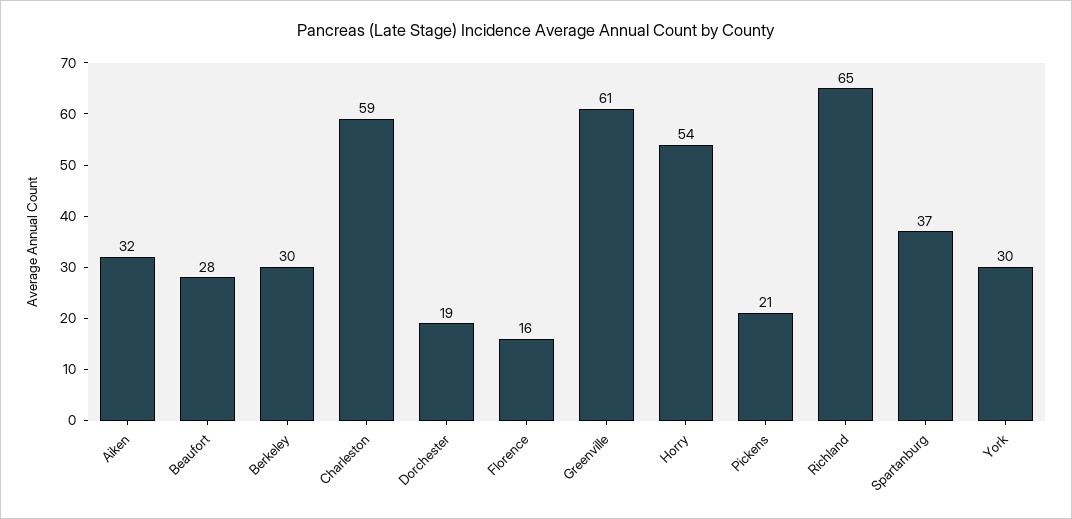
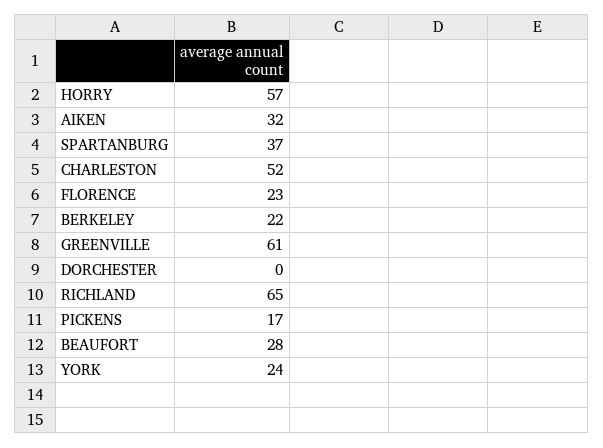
  {
    "Aiken": 32,
    "Beaufort": 28,
-   "Berkeley": 30,
+   "Berkeley": 22,
-   "Charleston": 59,
+   "Charleston": 52,
-   "Dorchester": 19,
+   "Dorchester": 0,
-   "Florence": 16,
+   "Florence": 23,
    "Greenville": 61,
-   "Horry": 54,
+   "Horry": 57,
-   "Pickens": 21,
+   "Pickens": 17,
    "Richland": 65,
    "Spartanburg": 37,
-   "York": 30
+   "York": 24
  }

